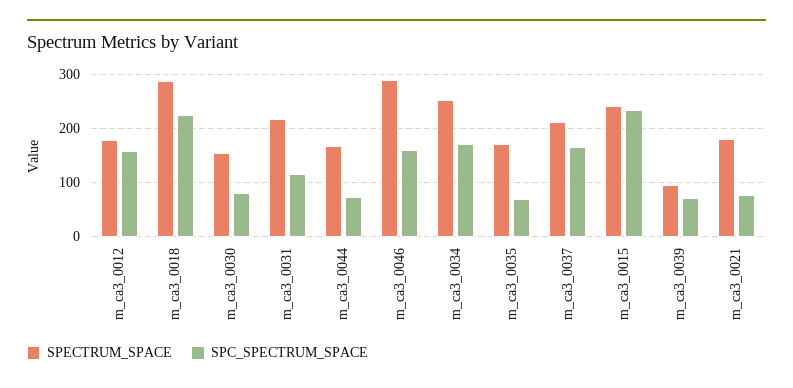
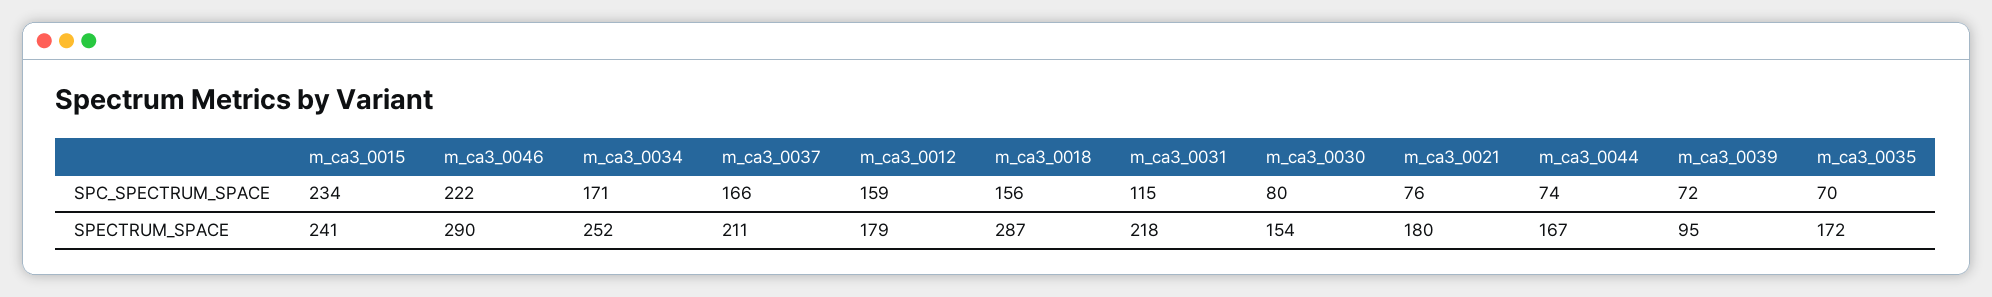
  {
    "SPECTRUM_SPACE": {
      "m_ca3_0012": 179,
      "m_ca3_0018": 287,
      "m_ca3_0030": 154,
      "m_ca3_0031": 218,
      "m_ca3_0044": 167,
      "m_ca3_0046": 290,
      "m_ca3_0034": 252,
      "m_ca3_0035": 172,
      "m_ca3_0037": 211,
      "m_ca3_0015": 241,
      "m_ca3_0039": 95,
      "m_ca3_0021": 180
    },
    "SPC_SPECTRUM_SPACE": {
      "m_ca3_0012": 159,
-     "m_ca3_0018": 220,
+     "m_ca3_0018": 156,
      "m_ca3_0030": 80,
      "m_ca3_0031": 115,
      "m_ca3_0044": 74,
-     "m_ca3_0046": 160,
+     "m_ca3_0046": 222,
      "m_ca3_0034": 171,
      "m_ca3_0035": 70,
      "m_ca3_0037": 166,
      "m_ca3_0015": 234,
      "m_ca3_0039": 72,
      "m_ca3_0021": 76
    }
  }

